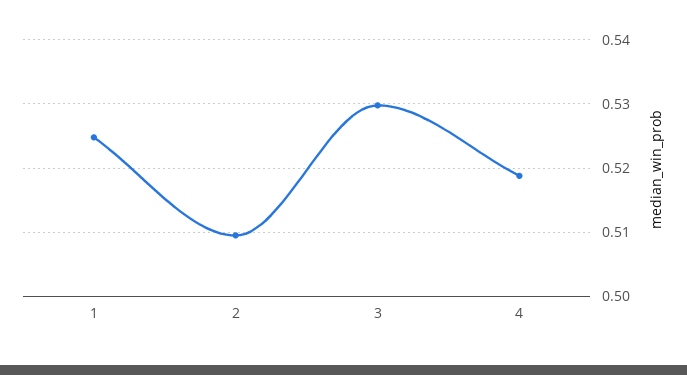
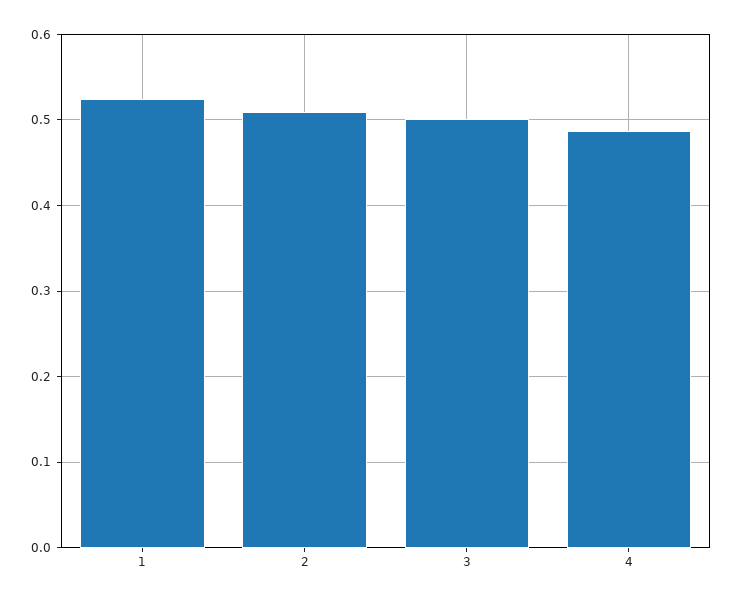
  {
    "1": 0.525,
    "2": 0.51,
-   "3": 0.53,
+   "3": 0.5,
-   "4": 0.519
+   "4": 0.49
  }

